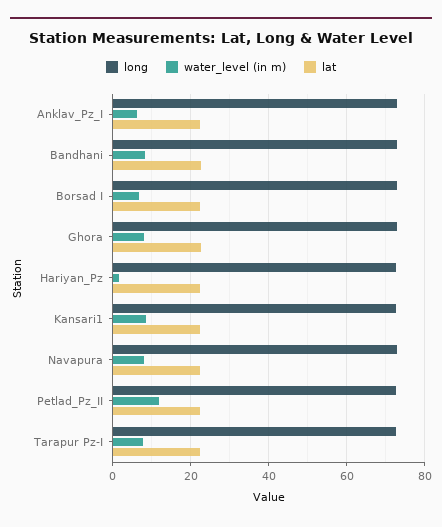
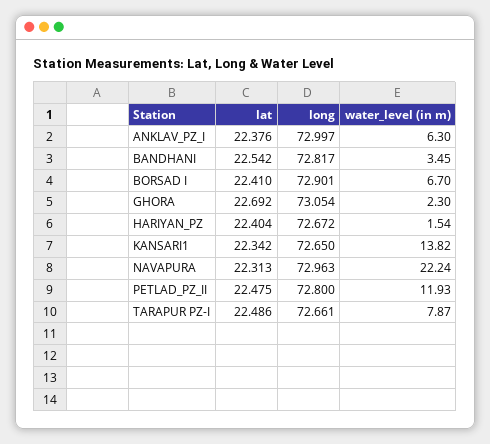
  {
    "long": {
      "Anklav_Pz_I": 72.997,
      "Bandhani": 72.817,
      "Borsad I": 72.901,
      "Ghora": 73.054,
      "Hariyan_Pz": 72.672,
      "Kansari1": 72.65,
      "Navapura": 72.963,
      "Petlad_Pz_II": 72.8,
      "Tarapur Pz-I": 72.661
    },
    "water_level (in m)": {
      "Anklav_Pz_I": 6.3,
-     "Bandhani": 8,
+     "Bandhani": 3.45,
      "Borsad I": 6.7,
-     "Ghora": 8,
+     "Ghora": 2.3,
      "Hariyan_Pz": 1.54,
-     "Kansari1": 8,
+     "Kansari1": 13.82,
-     "Navapura": 8,
+     "Navapura": 22.24,
      "Petlad_Pz_II": 11.93,
      "Tarapur Pz-I": 7.87
    },
    "lat": {
      "Anklav_Pz_I": 22.376,
      "Bandhani": 22.542,
      "Borsad I": 22.41,
      "Ghora": 22.692,
      "Hariyan_Pz": 22.404,
      "Kansari1": 22.342,
      "Navapura": 22.313,
      "Petlad_Pz_II": 22.475,
      "Tarapur Pz-I": 22.486
    }
  }

